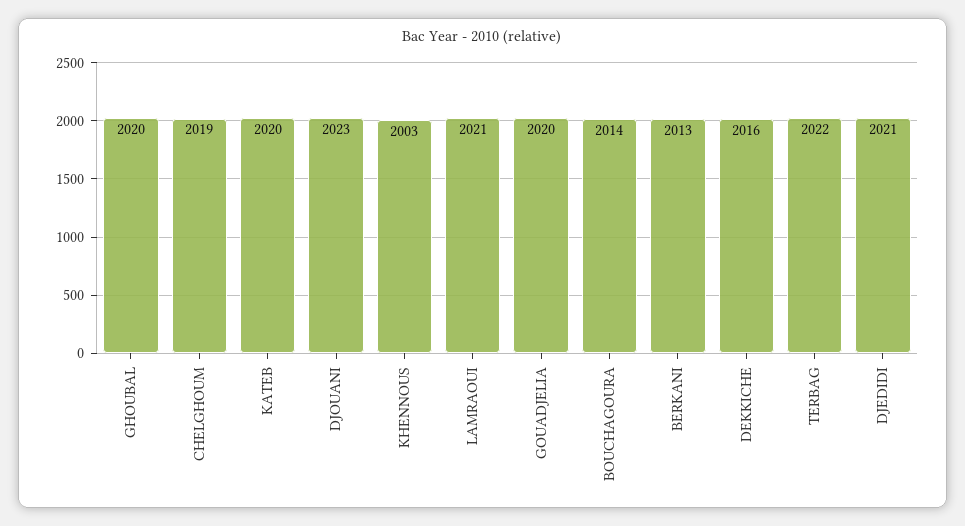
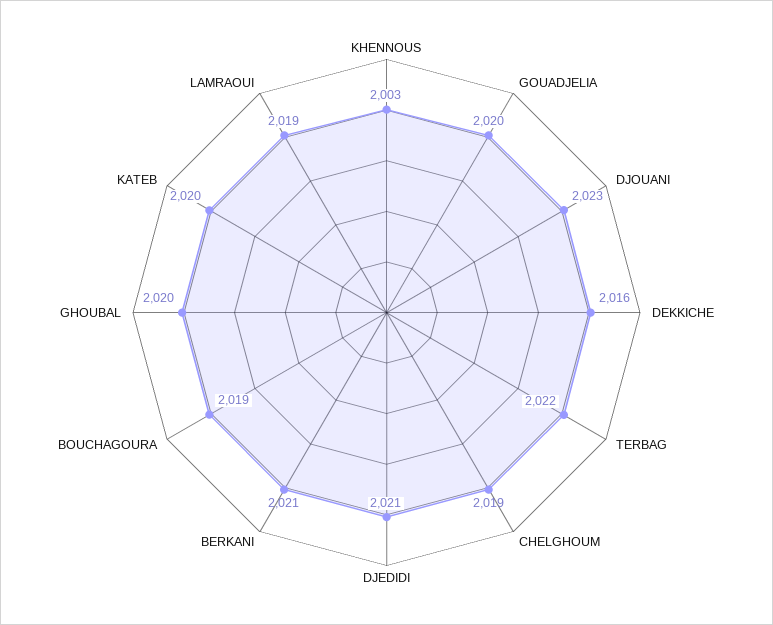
  {
    "GHOUBAL": 2020,
    "CHELGHOUM": 2019,
    "KATEB": 2020,
    "DJOUANI": 2023,
    "KHENNOUS": 2003,
-   "LAMRAOUI": 2021,
+   "LAMRAOUI": 2019,
    "GOUADJELIA": 2020,
-   "BOUCHAGOURA": 2014,
+   "BOUCHAGOURA": 2019,
-   "BERKANI": 2013,
+   "BERKANI": 2021,
    "DEKKICHE": 2016,
    "TERBAG": 2022,
    "DJEDIDI": 2021
  }

